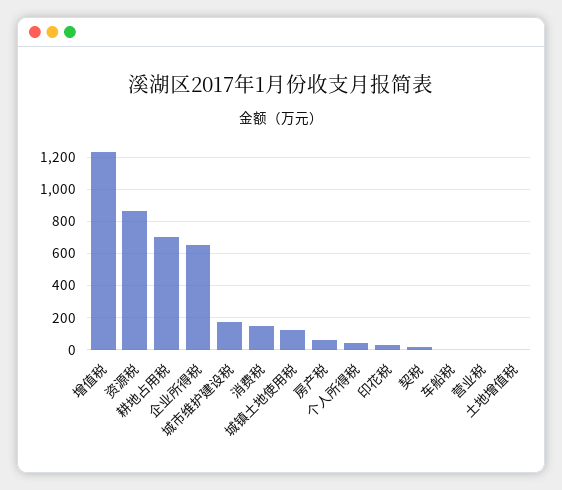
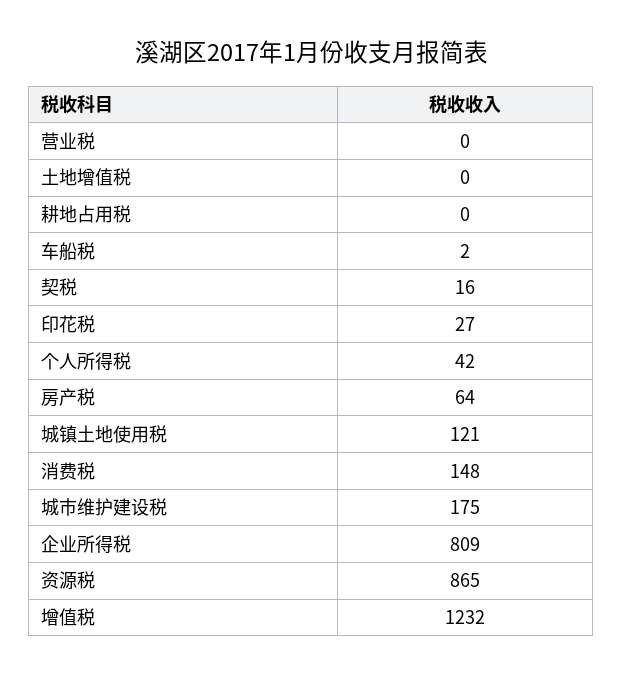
  {
    "增值税": 1232,
    "资源税": 865,
-   "耕地占用税": 700,
+   "耕地占用税": 0,
-   "企业所得税": 650,
+   "企业所得税": 809,
    "城市维护建设税": 175,
    "消费税": 148,
    "城镇土地使用税": 121,
    "房产税": 64,
    "个人所得税": 42,
    "印花税": 27,
    "契税": 16,
    "车船税": 2,
    "营业税": 0,
    "土地增值税": 0
  }

